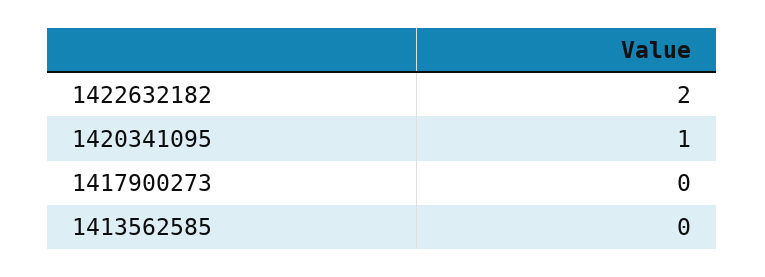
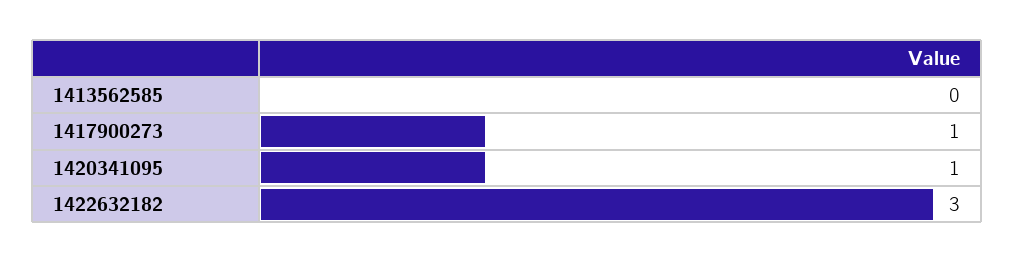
  {
-   "1422632182": 2,
+   "1422632182": 3,
    "1420341095": 1,
-   "1417900273": 0,
+   "1417900273": 1,
    "1413562585": 0
  }

